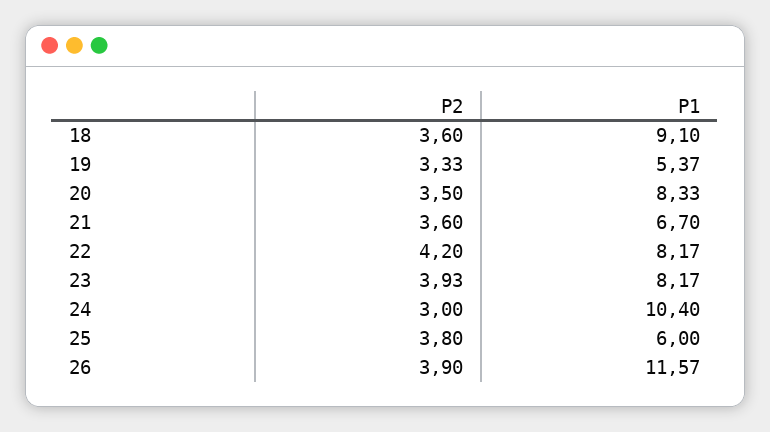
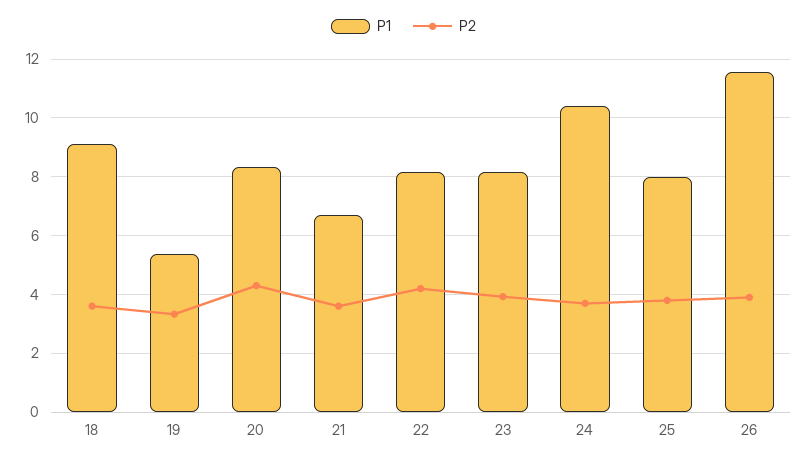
  {
    "P2": {
      "18": 3.6,
      "19": 3.33,
-     "20": 3.5,
+     "20": 4.25,
      "21": 3.6,
      "22": 4.2,
      "23": 3.93,
-     "24": 3,
+     "24": 3.75,
      "25": 3.8,
      "26": 3.9
    },
    "P1": {
      "18": 9.1,
      "19": 5.37,
      "20": 8.33,
      "21": 6.7,
      "22": 8.17,
      "23": 8.17,
      "24": 10.4,
-     "25": 6,
+     "25": 8,
      "26": 11.57
    }
  }

